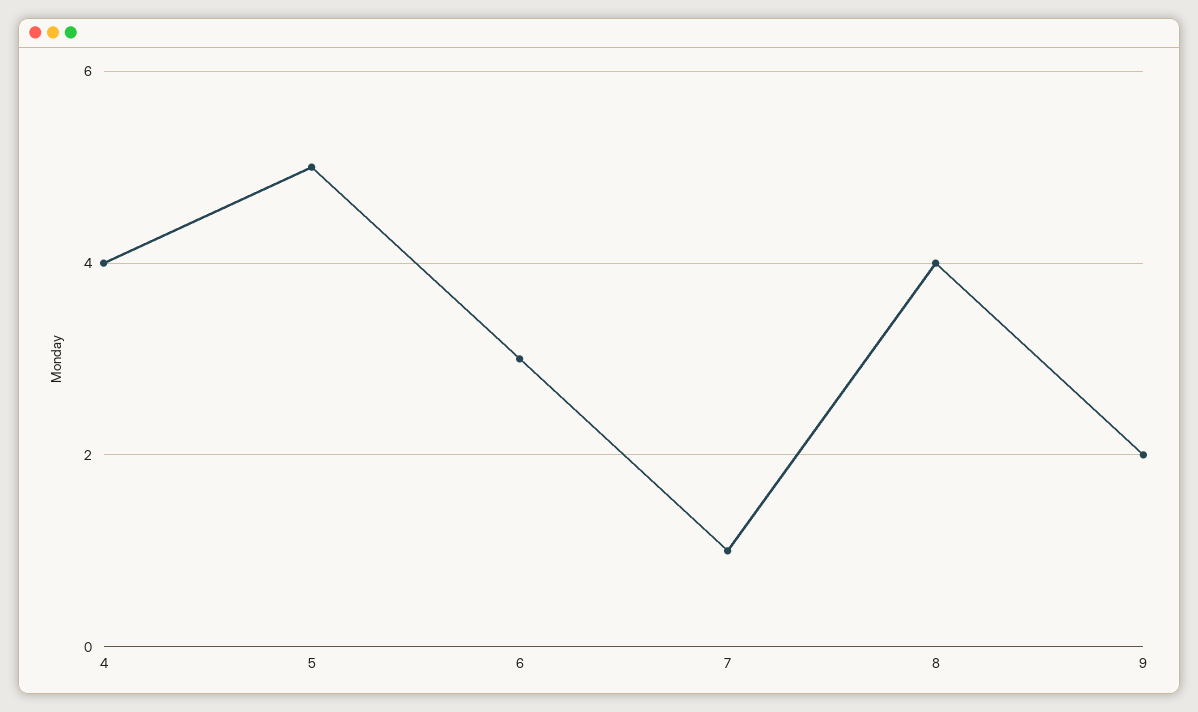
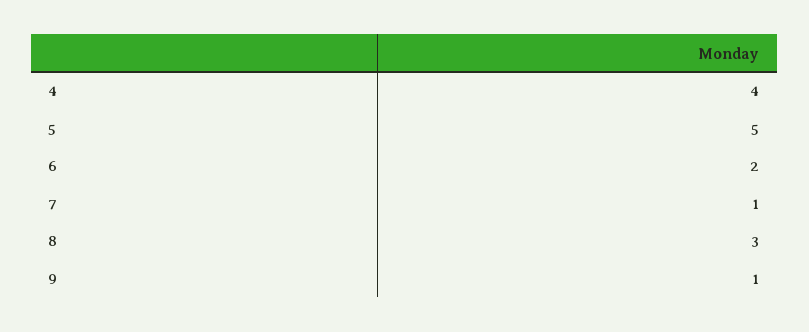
  {
    "4": 4,
    "5": 5,
-   "6": 3,
+   "6": 2,
    "7": 1,
-   "8": 4,
+   "8": 3,
-   "9": 2
+   "9": 1
  }

